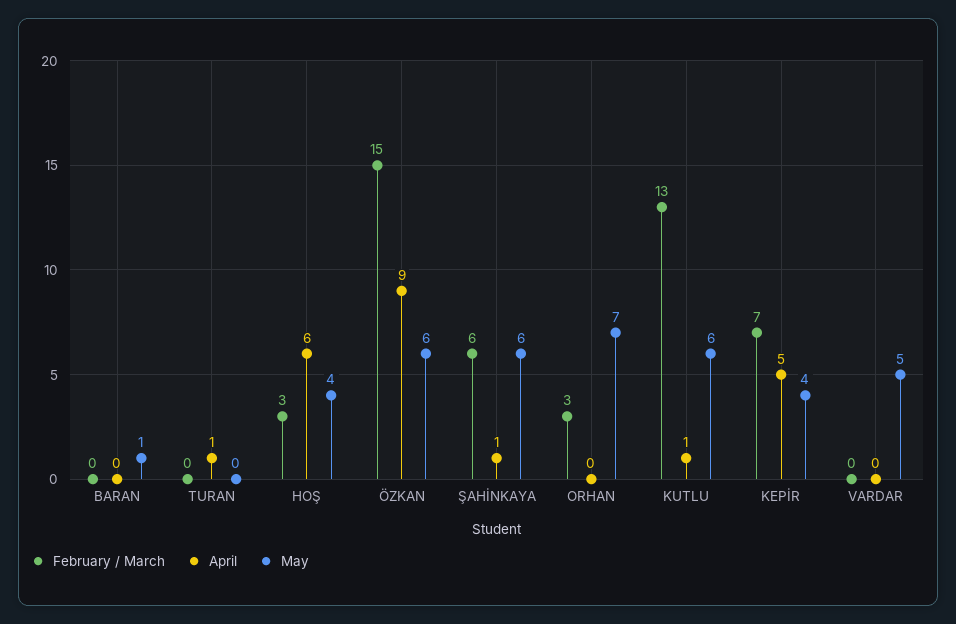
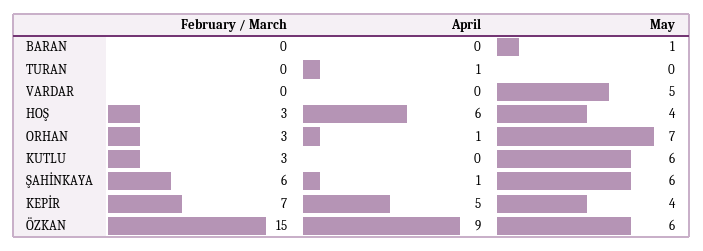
  {
    "February / March": {
      "BARAN": 0,
      "TURAN": 0,
      "HOŞ": 3,
      "ÖZKAN": 15,
      "ŞAHİNKAYA": 6,
      "ORHAN": 3,
-     "KUTLU": 13,
+     "KUTLU": 3,
      "KEPİR": 7,
      "VARDAR": 0
    },
    "April": {
      "BARAN": 0,
      "TURAN": 1,
      "HOŞ": 6,
      "ÖZKAN": 9,
      "ŞAHİNKAYA": 1,
-     "ORHAN": 0,
+     "ORHAN": 1,
-     "KUTLU": 1,
+     "KUTLU": 0,
      "KEPİR": 5,
      "VARDAR": 0
    },
    "May": {
      "BARAN": 1,
      "TURAN": 0,
      "HOŞ": 4,
      "ÖZKAN": 6,
      "ŞAHİNKAYA": 6,
      "ORHAN": 7,
      "KUTLU": 6,
      "KEPİR": 4,
      "VARDAR": 5
    }
  }

